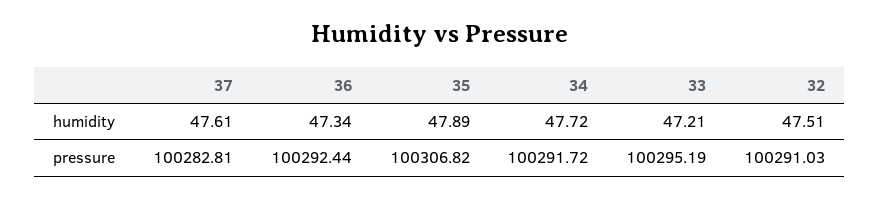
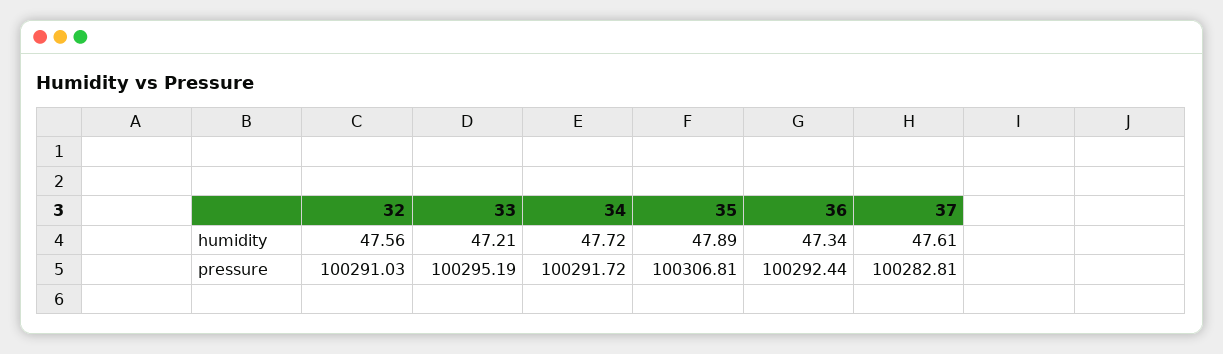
  {
    "37": {
      "humidity": 47.61,
      "pressure": 100282.81
    },
    "36": {
      "humidity": 47.34,
      "pressure": 100292.44
    },
    "35": {
      "humidity": 47.89,
-     "pressure": 100306.82
+     "pressure": 100306.81
    },
    "34": {
      "humidity": 47.72,
      "pressure": 100291.72
    },
    "33": {
      "humidity": 47.21,
      "pressure": 100295.19
    },
    "32": {
-     "humidity": 47.51,
+     "humidity": 47.56,
      "pressure": 100291.03
    }
  }

